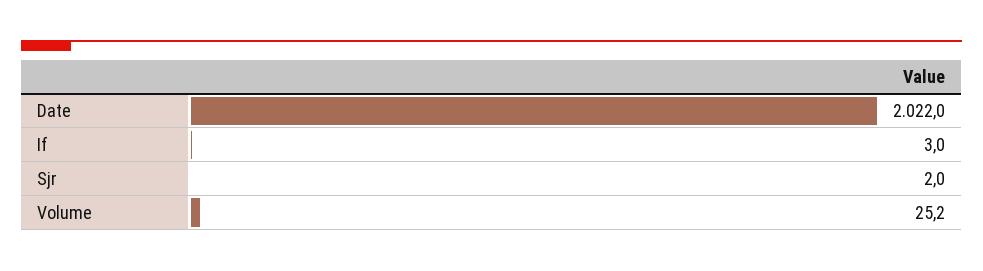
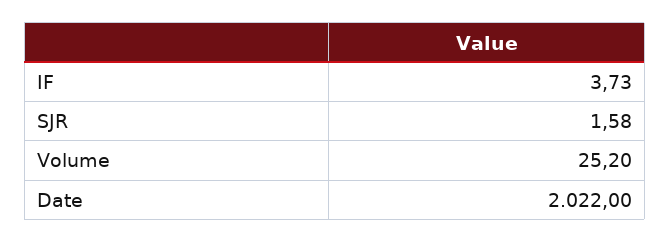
  {
    "Date": 2022,
-   "If": 3,
+   "If": 3.73,
-   "Sjr": 2,
+   "Sjr": 1.58,
    "Volume": 25.2
  }

